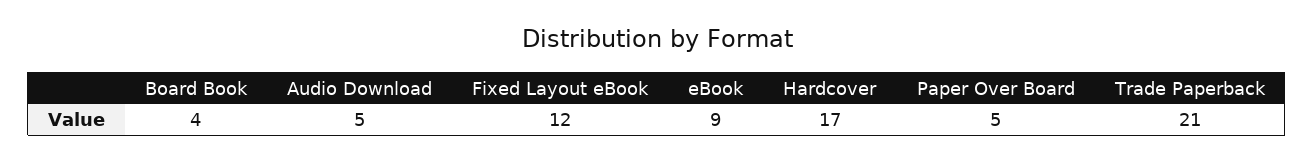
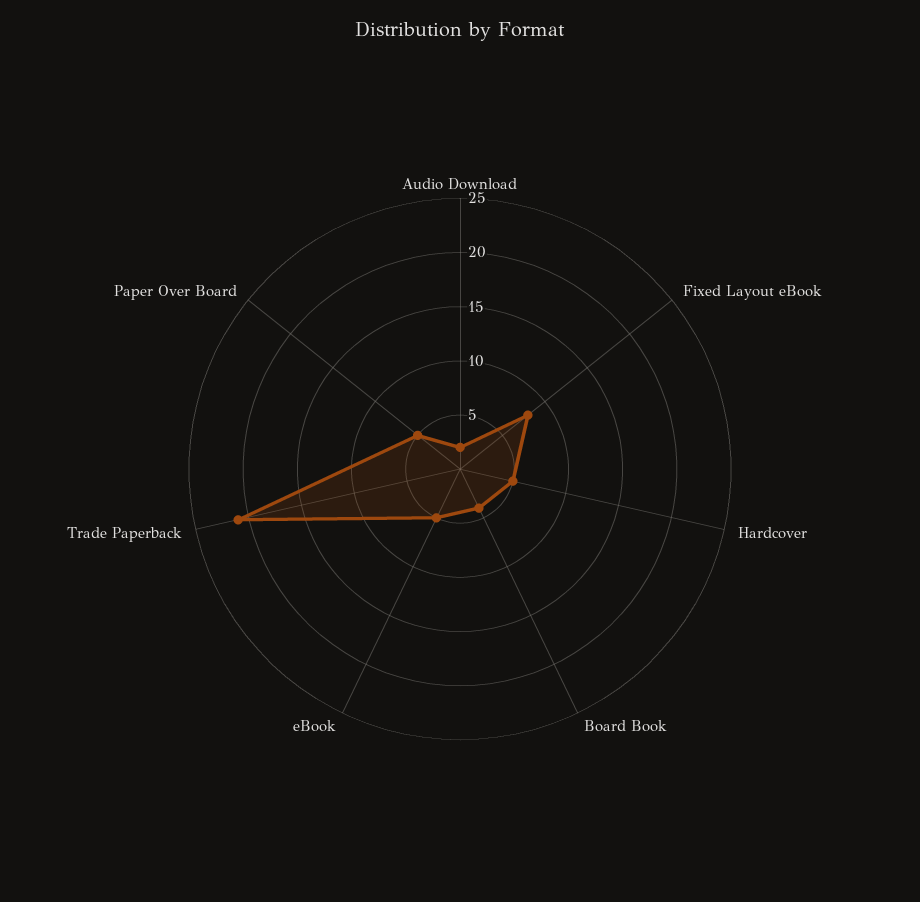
  {
    "Board Book": 4,
-   "Audio Download": 5,
+   "Audio Download": 2,
-   "Fixed Layout eBook": 12,
+   "Fixed Layout eBook": 8,
-   "eBook": 9,
+   "eBook": 5,
-   "Hardcover": 17,
+   "Hardcover": 5,
    "Paper Over Board": 5,
    "Trade Paperback": 21
  }

